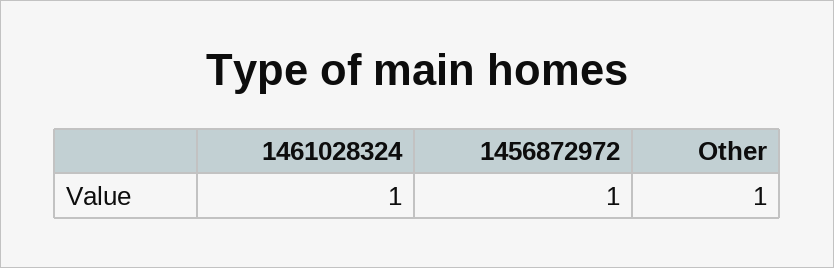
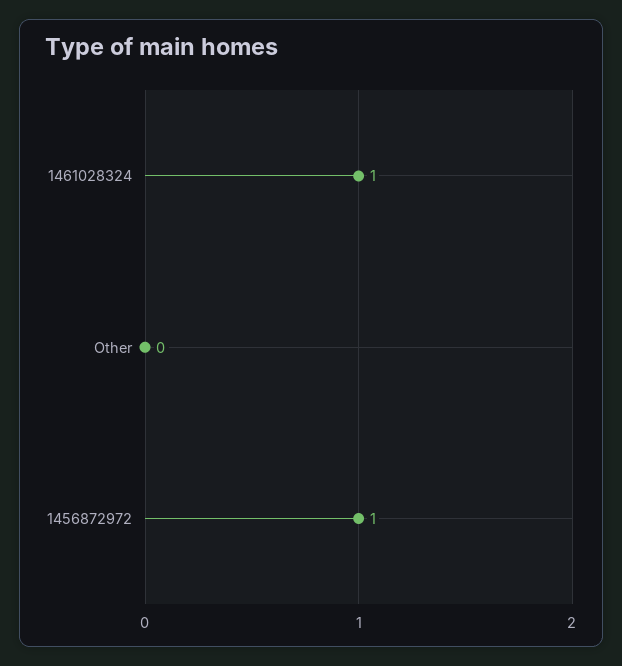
  {
    "1461028324": 1,
    "1456872972": 1,
-   "Other": 1
+   "Other": 0
  }

